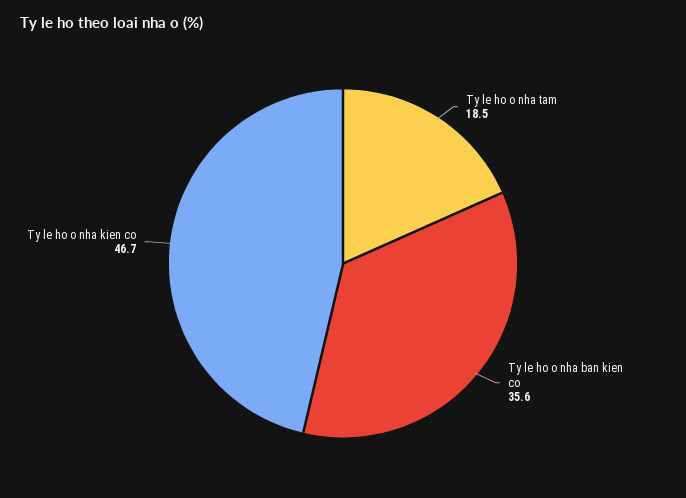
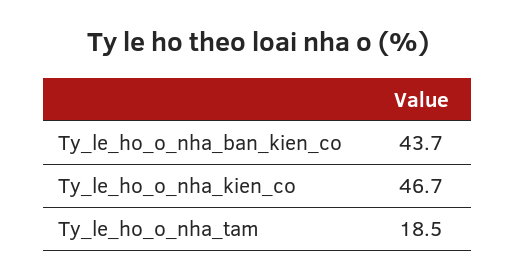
  {
    "Ty le ho o nha tam": 18.5,
-   "Ty le ho o nha ban kien co": 35.6,
+   "Ty le ho o nha ban kien co": 43.7,
    "Ty le ho o nha kien co": 46.7
  }

